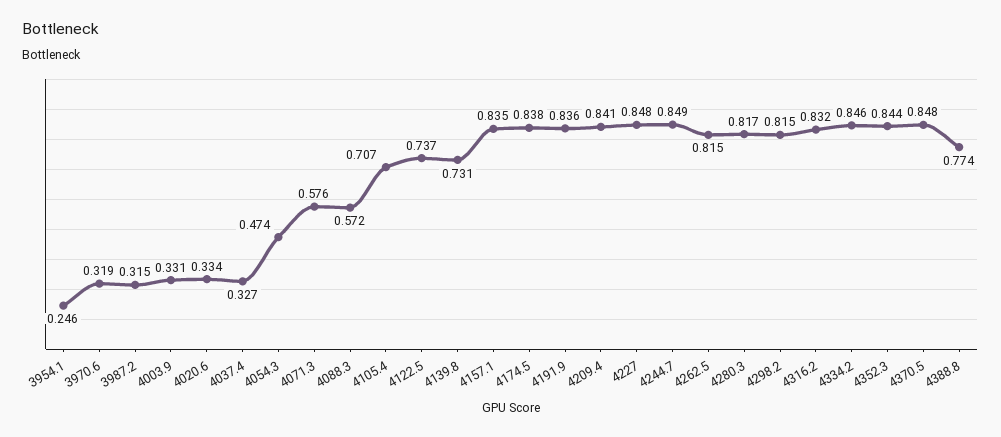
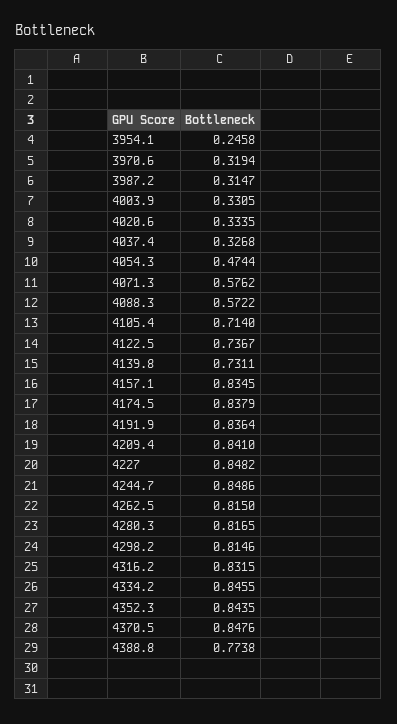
  {
    "3954.1": 0.2458,
    "3970.6": 0.3194,
    "3987.2": 0.3147,
    "4003.9": 0.3305,
    "4020.6": 0.3335,
    "4037.4": 0.3268,
    "4054.3": 0.4744,
    "4071.3": 0.5762,
    "4088.3": 0.5722,
-   "4105.4": 0.707,
+   "4105.4": 0.714,
    "4122.5": 0.7367,
    "4139.8": 0.7311,
    "4157.1": 0.8345,
    "4174.5": 0.8379,
    "4191.9": 0.8364,
    "4209.4": 0.841,
    "4227": 0.8482,
    "4244.7": 0.8486,
    "4262.5": 0.815,
    "4280.3": 0.8165,
    "4298.2": 0.8146,
    "4316.2": 0.8315,
    "4334.2": 0.8455,
    "4352.3": 0.8435,
    "4370.5": 0.8476,
    "4388.8": 0.7738
  }

